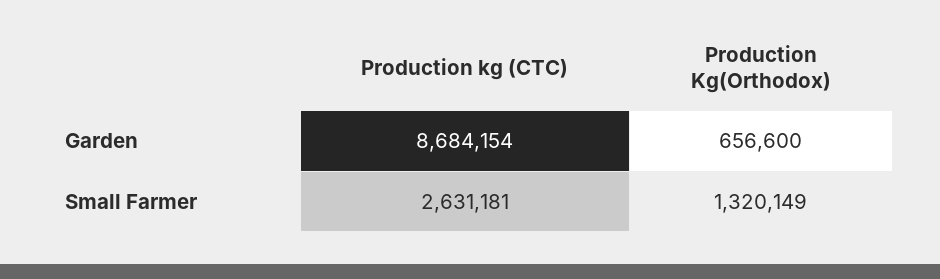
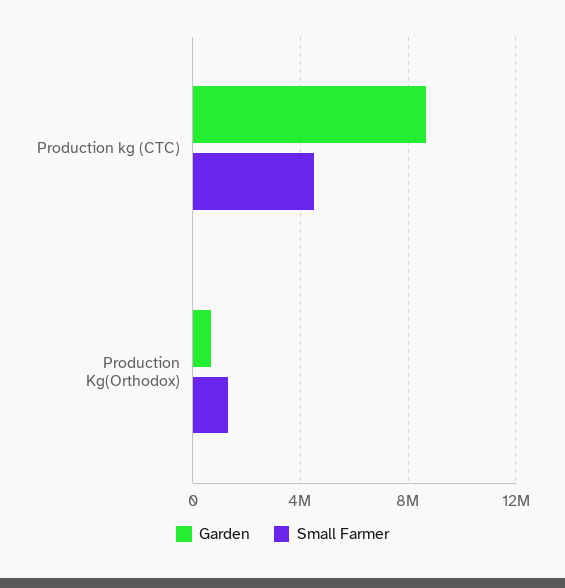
  {
    "Garden": {
      "Production kg (CTC)": 8684154,
      "Production Kg(Orthodox)": 656600
    },
    "Small Farmer": {
-     "Production kg (CTC)": 2631181,
+     "Production kg (CTC)": 4500000,
      "Production Kg(Orthodox)": 1320149
    }
  }

